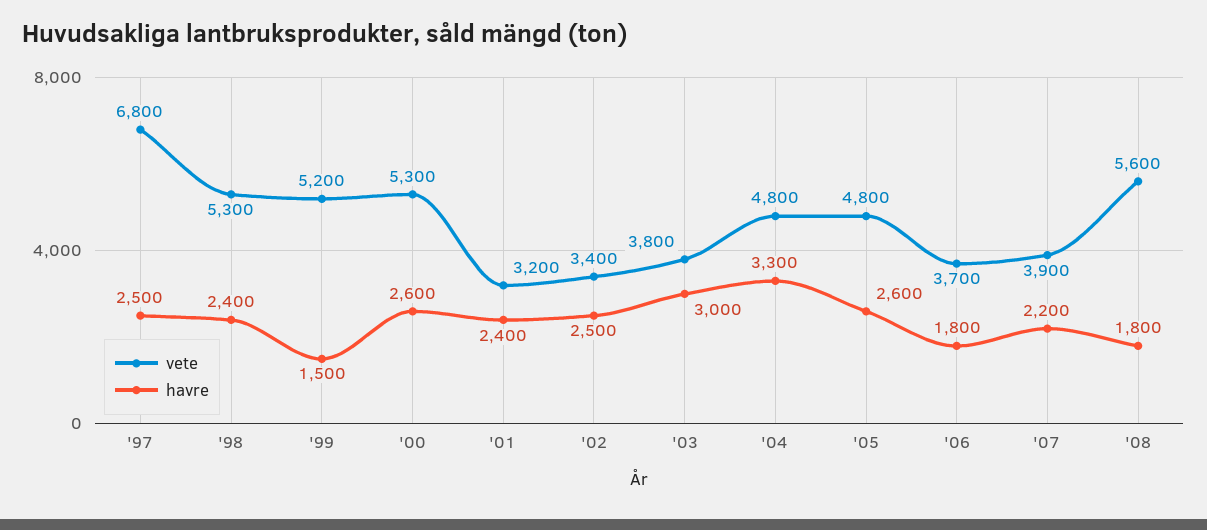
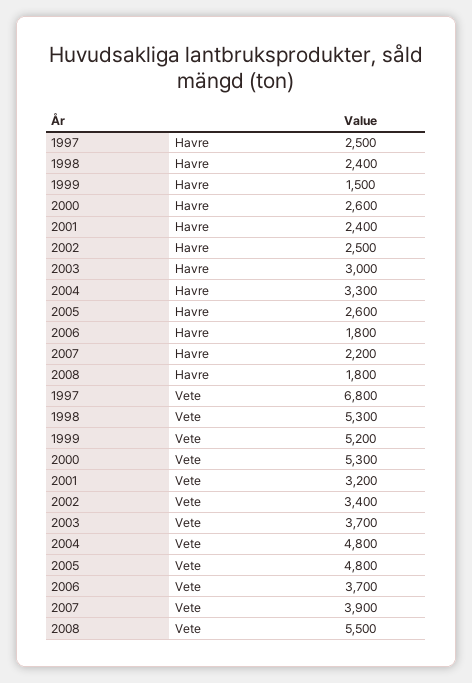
  {
    "vete": {
      "'97": 6800,
      "'98": 5300,
      "'99": 5200,
      "'00": 5300,
      "'01": 3200,
      "'02": 3400,
-     "'03": 3800,
+     "'03": 3700,
      "'04": 4800,
      "'05": 4800,
      "'06": 3700,
      "'07": 3900,
-     "'08": 5600
+     "'08": 5500
    },
    "havre": {
      "'97": 2500,
      "'98": 2400,
      "'99": 1500,
      "'00": 2600,
      "'01": 2400,
      "'02": 2500,
      "'03": 3000,
      "'04": 3300,
      "'05": 2600,
      "'06": 1800,
      "'07": 2200,
      "'08": 1800
    }
  }

